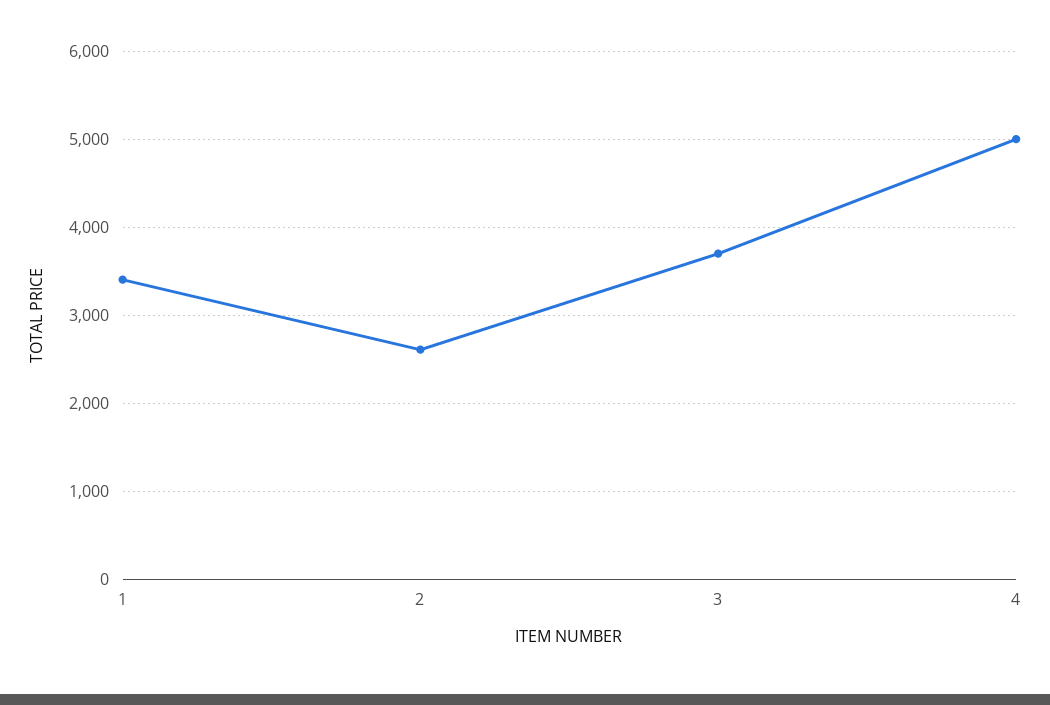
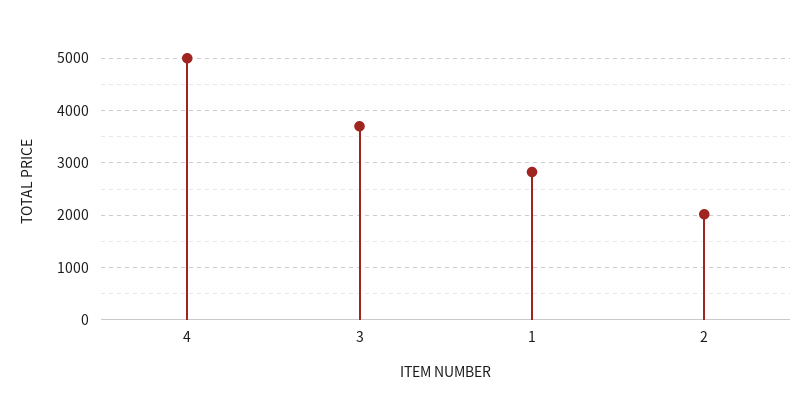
  {
-   "1": 3400,
+   "1": 2800,
-   "2": 2600,
+   "2": 2000,
    "3": 3700,
    "4": 5000
  }

